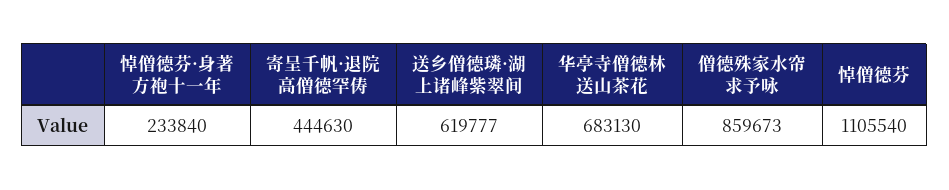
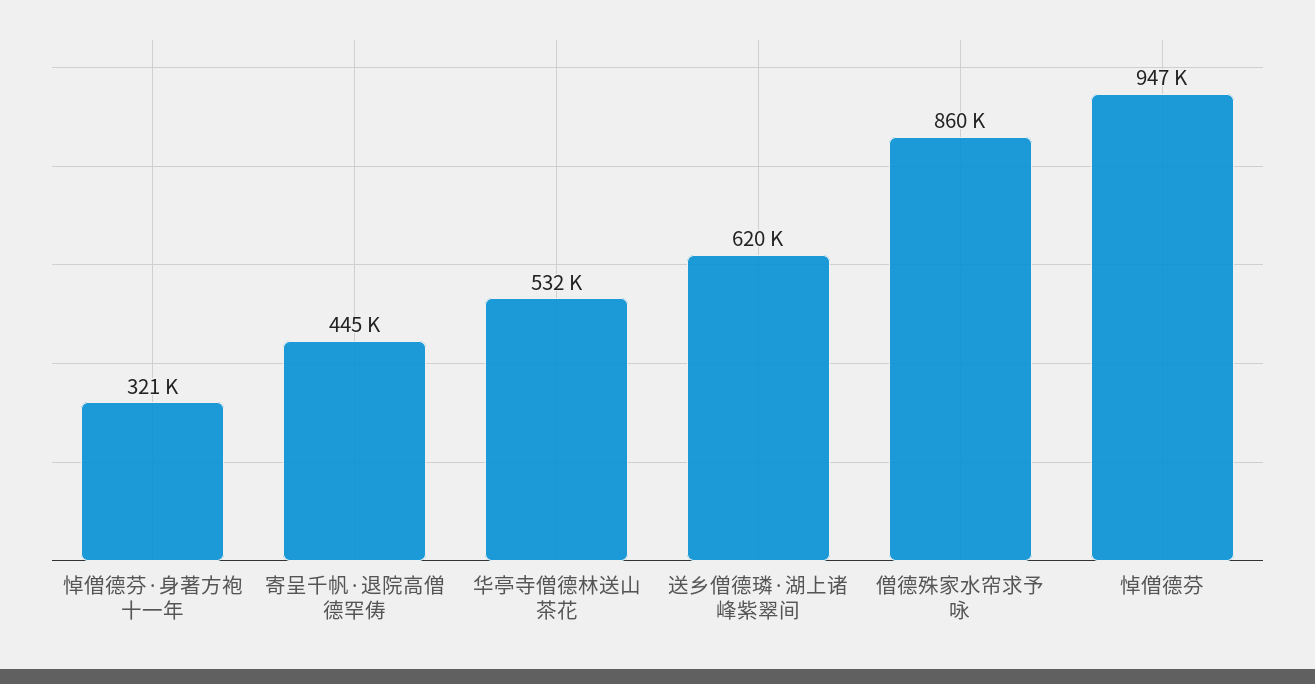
  {
-   "悼僧德芬·身著方袍十一年": 233840,
+   "悼僧德芬·身著方袍十一年": 321000,
    "寄呈千帆·退院高僧德罕俦": 444630,
    "送乡僧德璘·湖上诸峰紫翠间": 619777,
-   "华亭寺僧德林送山茶花": 683130,
+   "华亭寺僧德林送山茶花": 532000,
    "僧德殊家水帘求予咏": 859673,
-   "悼僧德芬": 1105540
+   "悼僧德芬": 947000
  }

